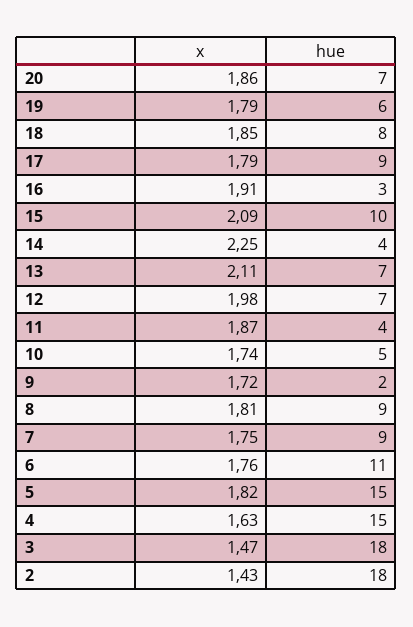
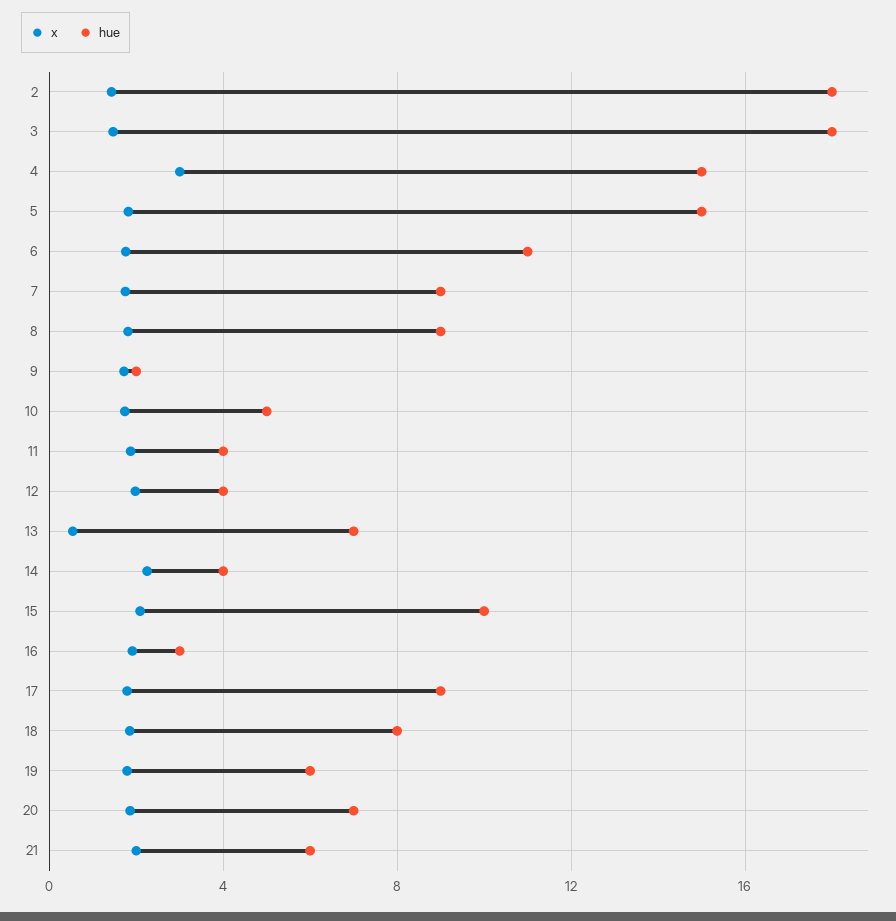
  {
    "x": {
      "20": 1.86,
      "19": 1.79,
      "18": 1.85,
      "17": 1.79,
      "16": 1.91,
      "15": 2.09,
      "14": 2.25,
-     "13": 2.11,
+     "13": 0.5,
      "12": 1.98,
      "11": 1.87,
      "10": 1.74,
      "9": 1.72,
      "8": 1.81,
      "7": 1.75,
      "6": 1.76,
      "5": 1.82,
-     "4": 1.63,
+     "4": 3,
      "3": 1.47,
-     "2": 1.43
+     "2": 1.43,
+     "21": 2
    },
    "hue": {
      "20": 7,
      "19": 6,
      "18": 8,
      "17": 9,
      "16": 3,
      "15": 10,
      "14": 4,
      "13": 7,
-     "12": 7,
+     "12": 4,
      "11": 4,
      "10": 5,
      "9": 2,
      "8": 9,
      "7": 9,
      "6": 11,
      "5": 15,
      "4": 15,
      "3": 18,
-     "2": 18
+     "2": 18,
+     "21": 6
    }
  }

